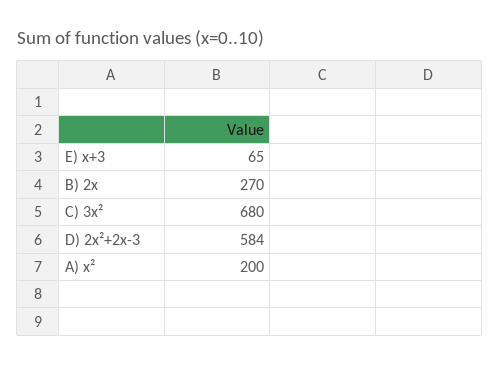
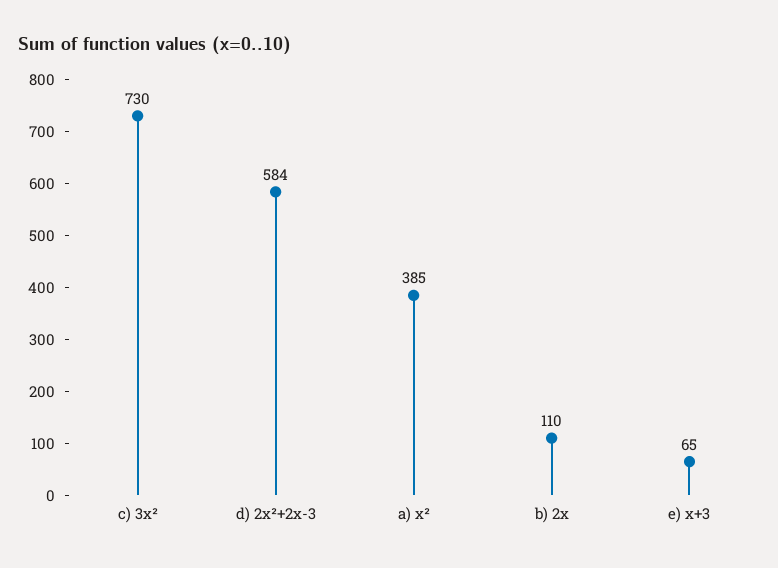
  {
    "E) x+3": 65,
-   "B) 2x": 270,
+   "B) 2x": 110,
-   "C) 3x²": 680,
+   "C) 3x²": 730,
    "D) 2x²+2x-3": 584,
-   "A) x²": 200
+   "A) x²": 385
  }

